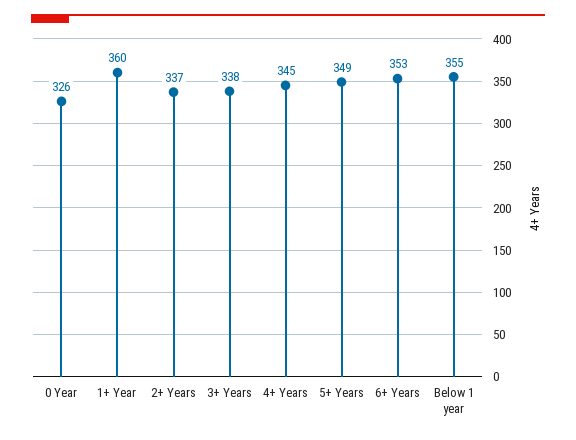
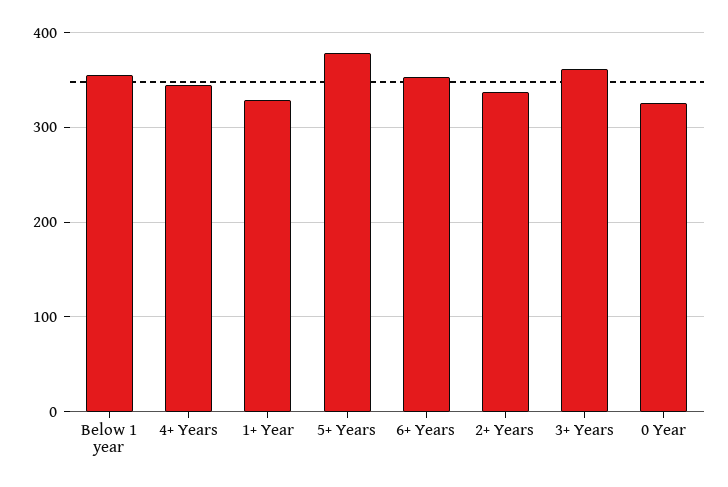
  {
    "0 Year": 326,
-   "1+ Year": 360,
+   "1+ Year": 330,
    "2+ Years": 337,
-   "3+ Years": 338,
+   "3+ Years": 360,
    "4+ Years": 345,
-   "5+ Years": 349,
+   "5+ Years": 380,
    "6+ Years": 353,
    "Below 1 year": 355
  }

